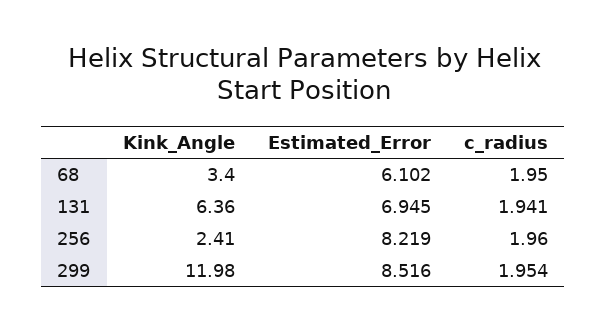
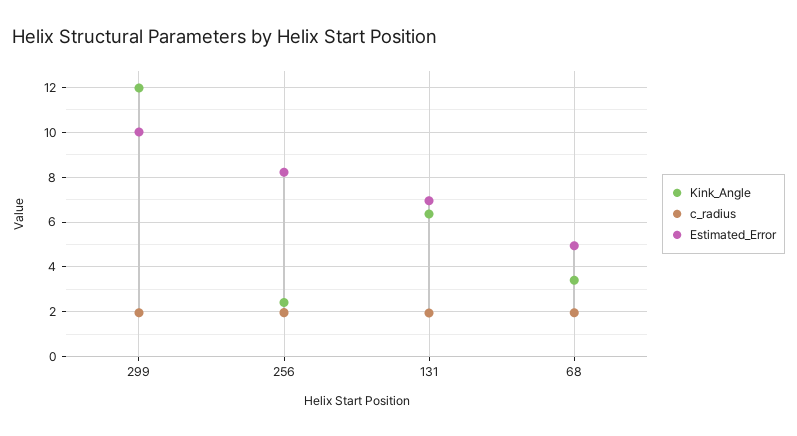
  {
    "Kink_Angle": {
      "68": 3.4,
      "131": 6.36,
      "256": 2.41,
      "299": 11.98
    },
    "Estimated_Error": {
-     "68": 6.102,
+     "68": 5,
      "131": 6.945,
      "256": 8.219,
-     "299": 8.516
+     "299": 10
    },
    "c_radius": {
      "68": 1.95,
      "131": 1.941,
      "256": 1.96,
      "299": 1.954
    }
  }

